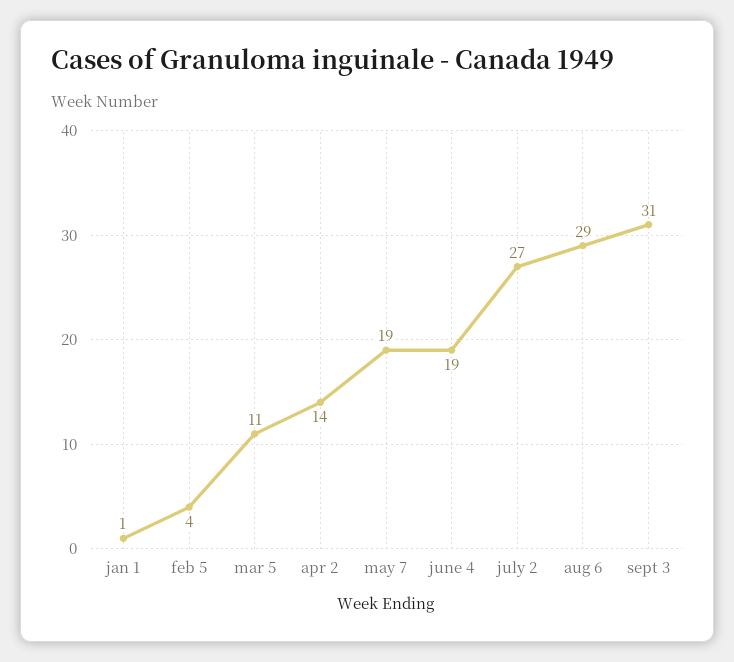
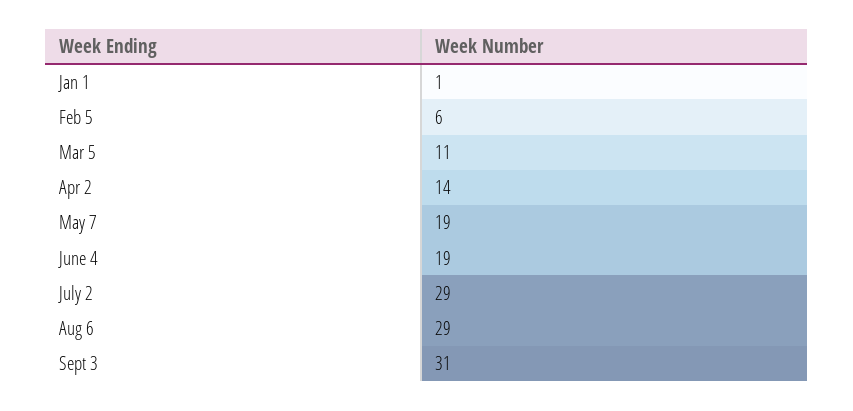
  {
    "jan 1": 1,
-   "feb 5": 4,
+   "feb 5": 6,
    "mar 5": 11,
    "apr 2": 14,
    "may 7": 19,
    "june 4": 19,
-   "july 2": 27,
+   "july 2": 29,
    "aug 6": 29,
    "sept 3": 31
  }

